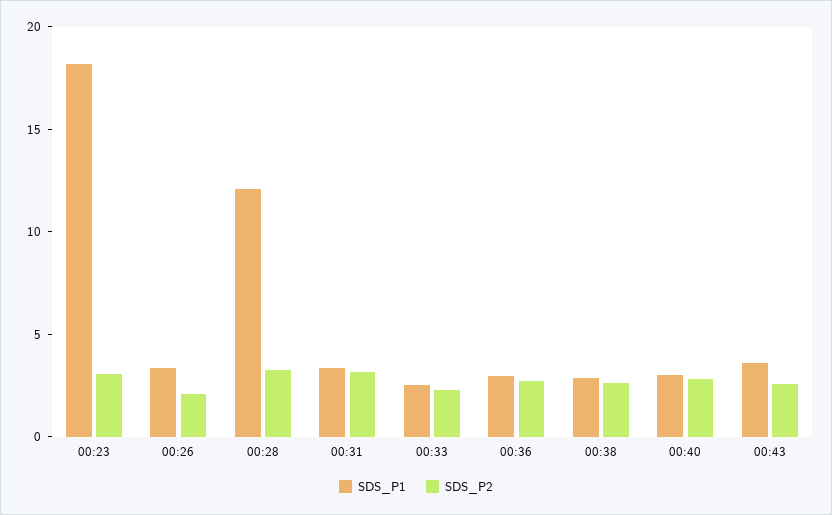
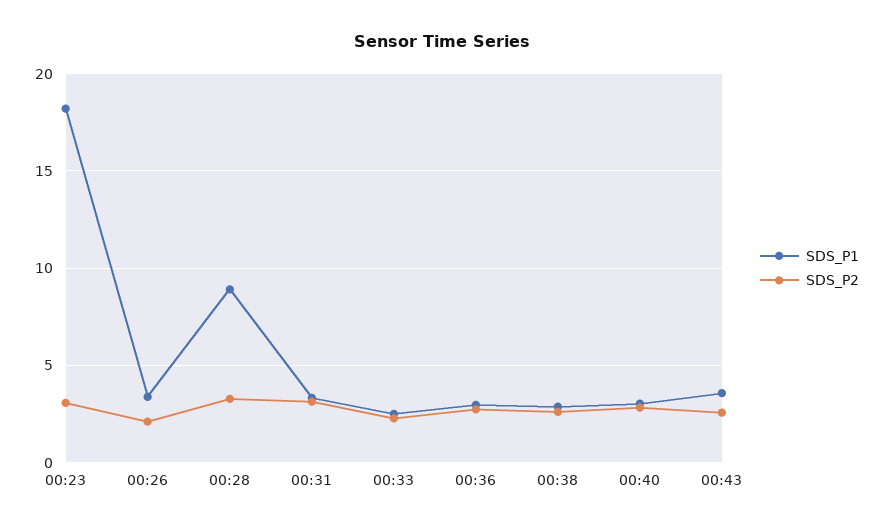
  {
    "SDS_P1": {
      "00:23": 18,
      "00:26": 3.5,
-     "00:28": 12,
+     "00:28": 9,
      "00:31": 3.5,
      "00:33": 2.5,
      "00:36": 3,
      "00:38": 3,
      "00:40": 3,
      "00:43": 3.5
    },
    "SDS_P2": {
      "00:23": 3,
      "00:26": 2,
      "00:28": 3.5,
      "00:31": 3,
      "00:33": 2.5,
      "00:36": 2.5,
      "00:38": 2.5,
      "00:40": 3,
      "00:43": 2.5
    }
  }

